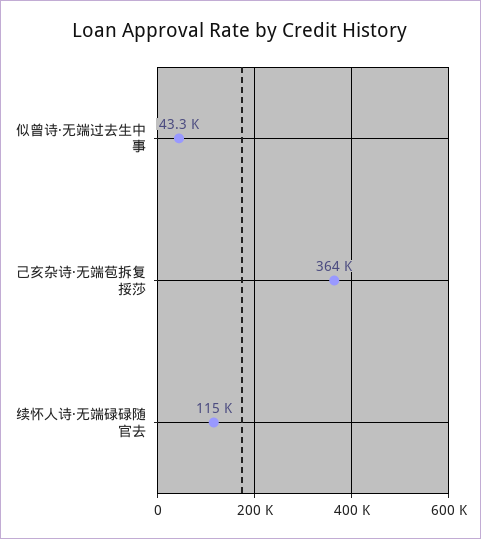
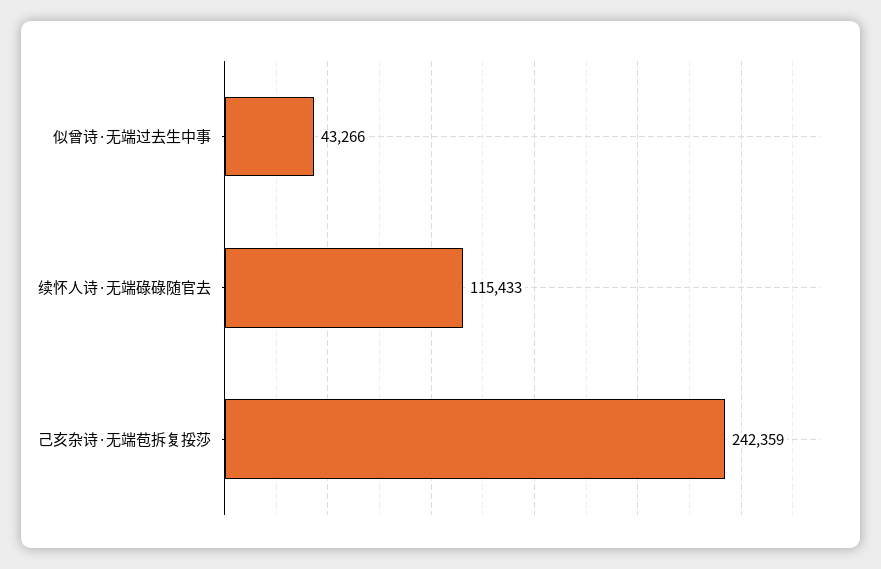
  {
    "似曾诗·无端过去生中事": 43266,
-   "己亥杂诗·无端苞拆复挼莎": 364000,
+   "己亥杂诗·无端苞拆复挼莎": 242359,
    "续怀人诗·无端碌碌随官去": 115433
  }

